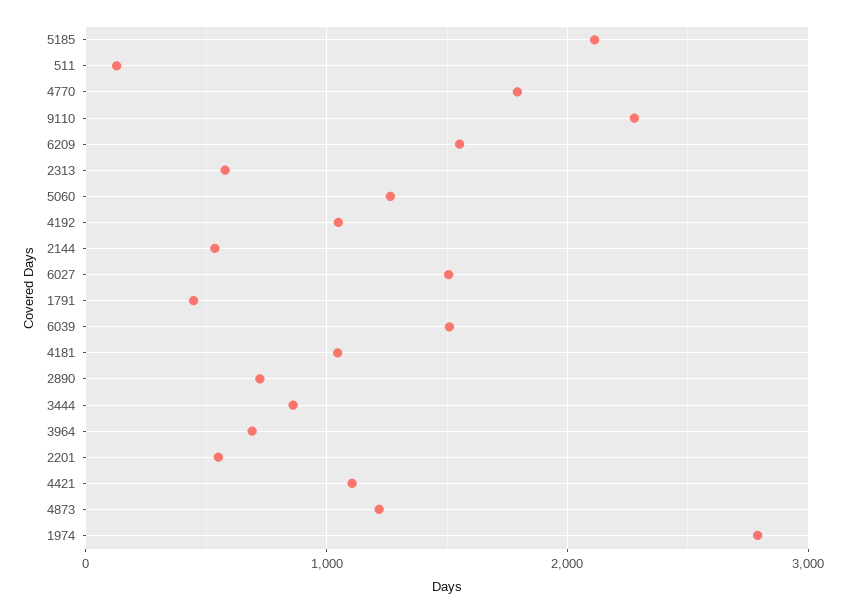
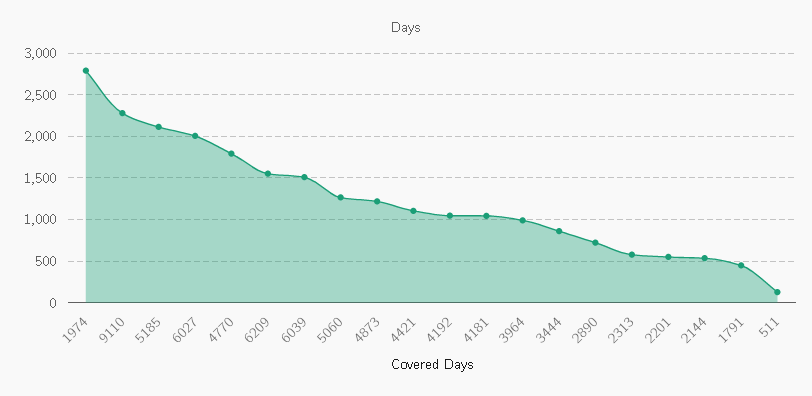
  {
    "5185": 2100,
    "511": 100,
    "4770": 1800,
    "9110": 2300,
    "6209": 1600,
    "2313": 600,
    "5060": 1300,
    "4192": 1000,
    "2144": 500,
-   "6027": 1500,
+   "6027": 2000,
    "1791": 400,
    "6039": 1500,
    "4181": 1000,
    "2890": 700,
    "3444": 900,
-   "3964": 700,
+   "3964": 1000,
    "2201": 600,
    "4421": 1100,
    "4873": 1200,
    "1974": 2800
  }

